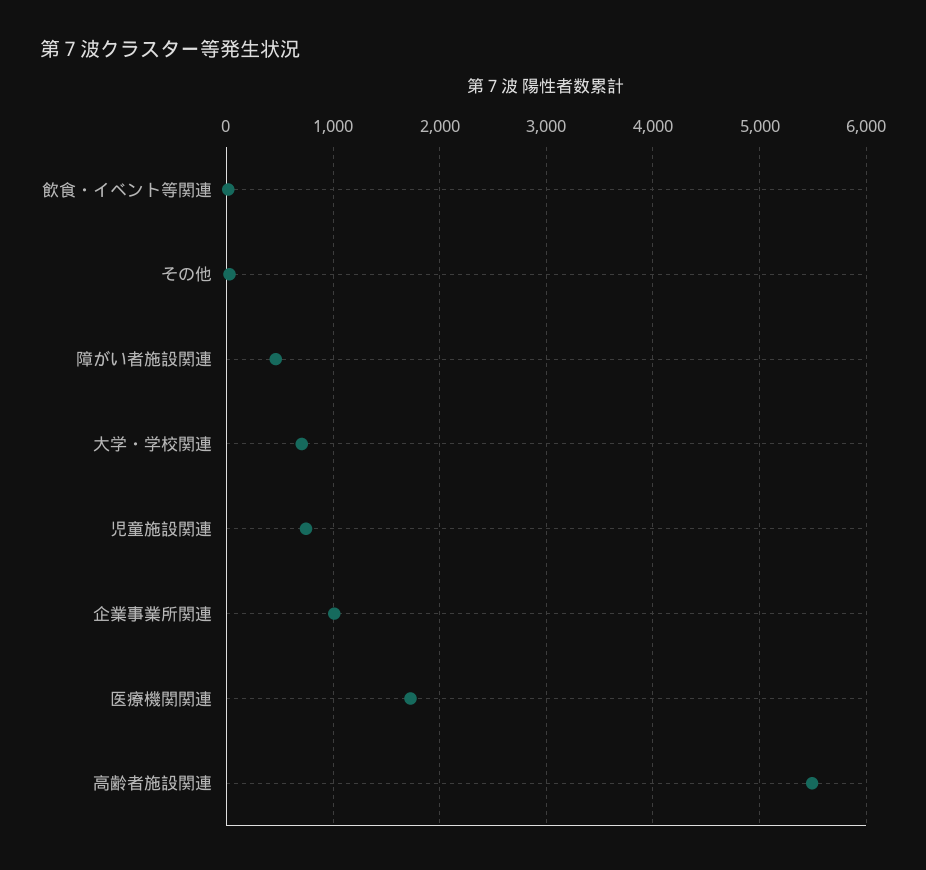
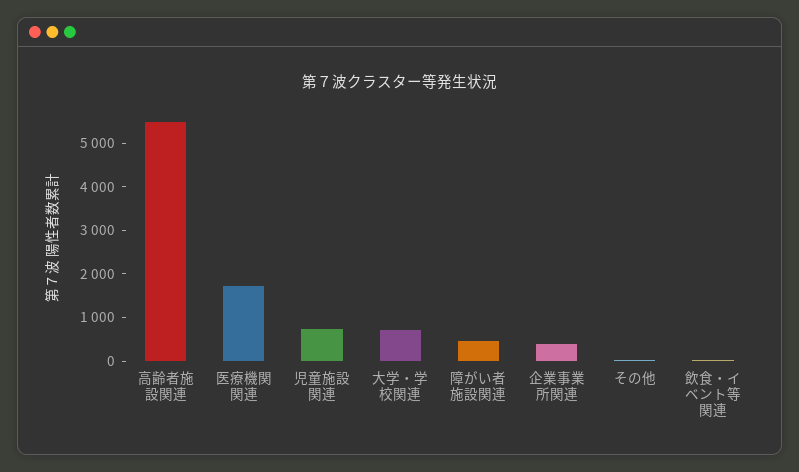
  {
    "飲食・イベント等関連": 0,
    "その他": 0,
    "障がい者施設関連": 500,
    "大学・学校関連": 700,
    "児童施設関連": 700,
-   "企業事業所関連": 1000,
+   "企業事業所関連": 400,
    "医療機関関連": 1700,
    "高齢者施設関連": 5500
  }

